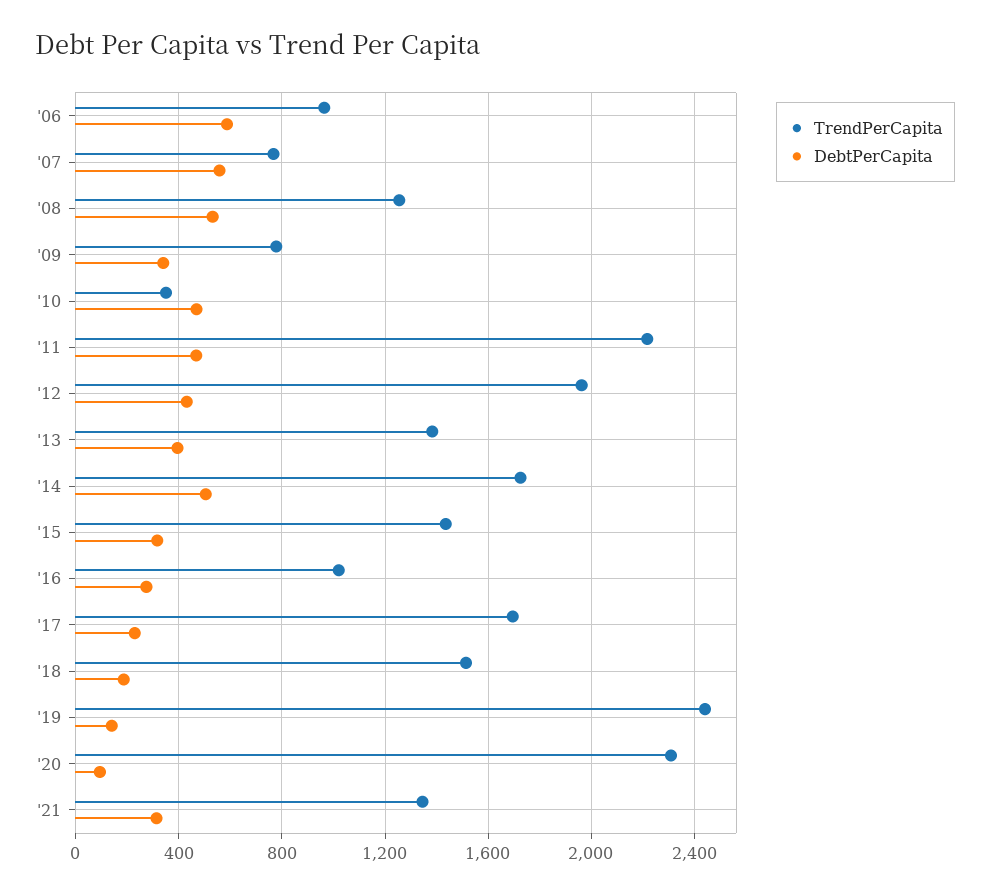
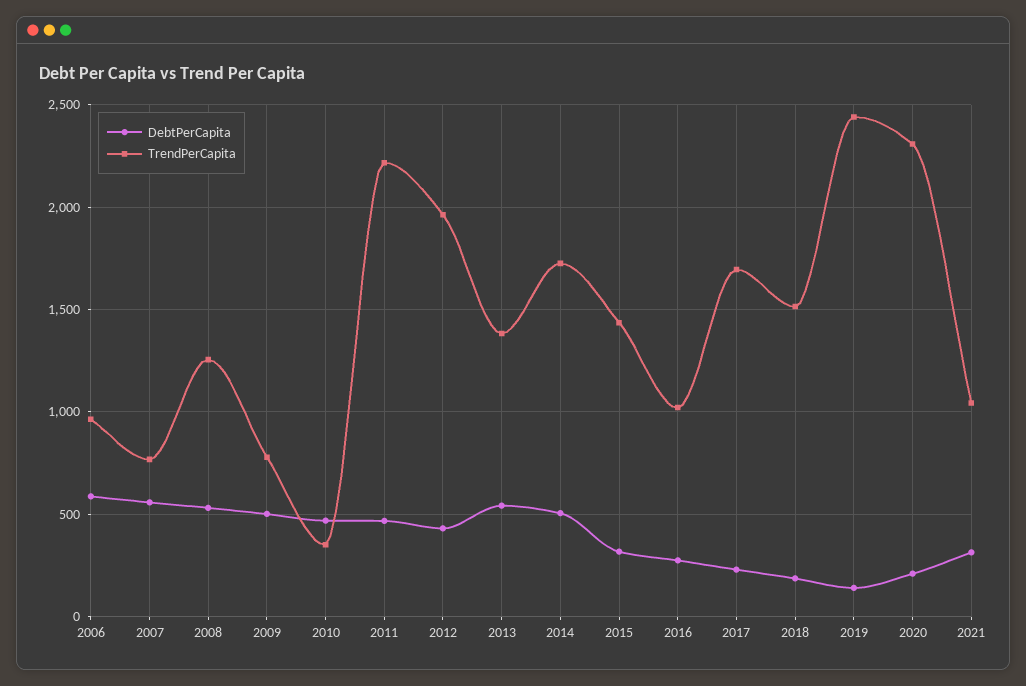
  {
    "TrendPerCapita": {
      "'06": 950,
      "'07": 750,
      "'08": 1250,
      "'09": 800,
      "'10": 350,
      "'11": 2200,
      "'12": 1950,
      "'13": 1400,
      "'14": 1750,
      "'15": 1450,
      "'16": 1000,
      "'17": 1700,
      "'18": 1500,
      "'19": 2450,
      "'20": 2300,
-     "'21": 1350
+     "'21": 1050
    },
    "DebtPerCapita": {
      "'06": 600,
      "'07": 550,
      "'08": 550,
-     "'09": 350,
+     "'09": 500,
      "'10": 450,
      "'11": 450,
      "'12": 450,
-     "'13": 400,
+     "'13": 550,
      "'14": 500,
      "'15": 300,
      "'16": 300,
      "'17": 250,
      "'18": 200,
      "'19": 150,
-     "'20": 100,
+     "'20": 200,
      "'21": 300
    }
  }

